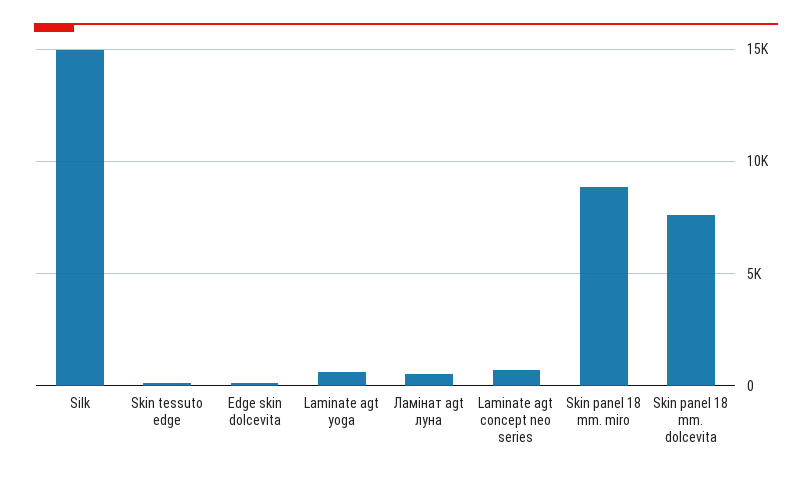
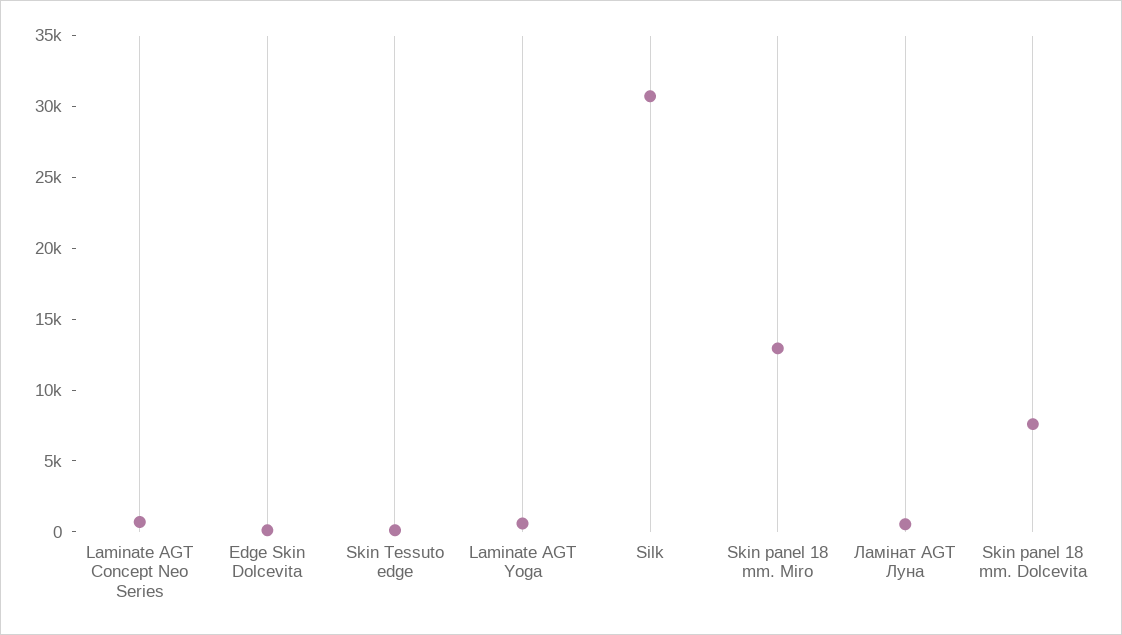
  {
-   "Silk": 15000,
+   "Silk": 31000,
    "Skin tessuto edge": 0,
    "Edge skin dolcevita": 0,
    "Laminate agt yoga": 500,
    "Ламінат agt луна": 500,
    "Laminate agt concept neo series": 500,
-   "Skin panel 18 mm. miro": 9000,
+   "Skin panel 18 mm. miro": 13000,
    "Skin panel 18 mm. dolcevita": 7500
  }

